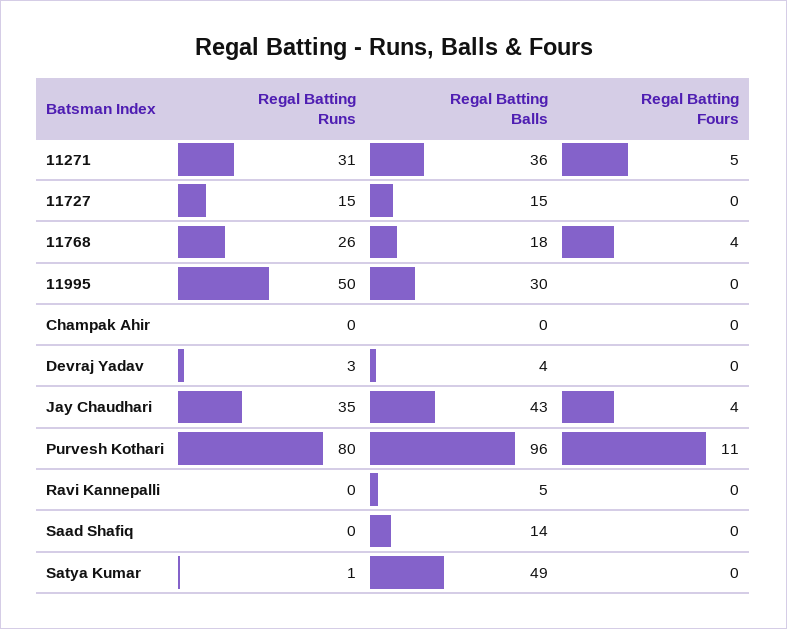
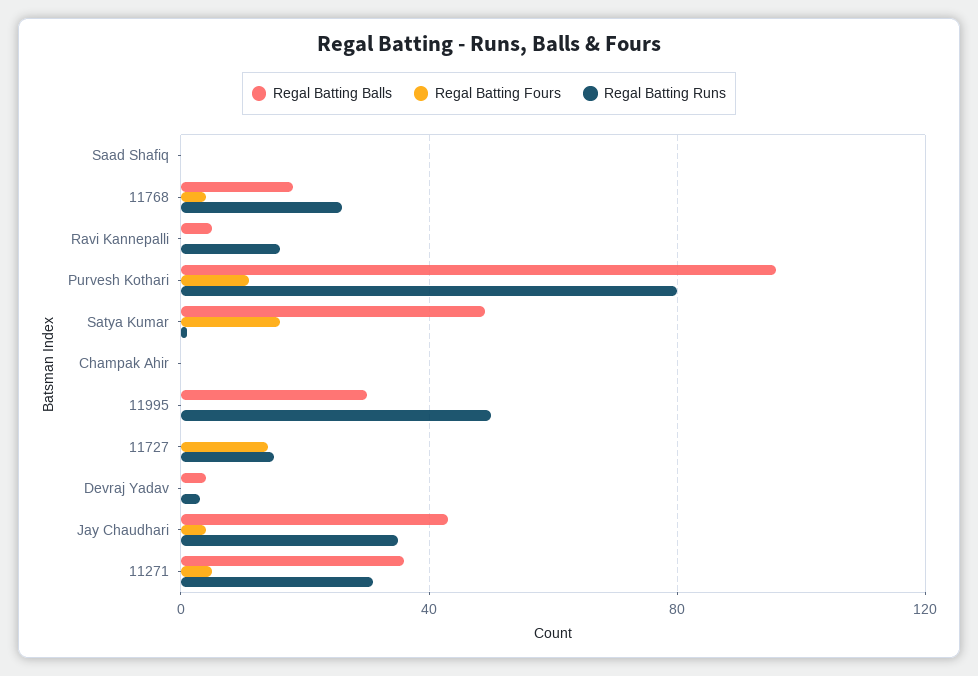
  {
    "Regal Batting Runs": {
      "11271": 31,
      "11727": 15,
      "11768": 26,
      "11995": 50,
      "Champak Ahir": 0,
      "Devraj Yadav": 3,
      "Jay Chaudhari": 35,
      "Purvesh Kothari": 80,
-     "Ravi Kannepalli": 0,
+     "Ravi Kannepalli": 15,
      "Saad Shafiq": 0,
      "Satya Kumar": 1
    },
    "Regal Batting Balls": {
      "11271": 36,
-     "11727": 15,
+     "11727": 0,
      "11768": 18,
      "11995": 30,
      "Champak Ahir": 0,
      "Devraj Yadav": 4,
      "Jay Chaudhari": 43,
      "Purvesh Kothari": 96,
      "Ravi Kannepalli": 5,
-     "Saad Shafiq": 14,
+     "Saad Shafiq": 0,
      "Satya Kumar": 49
    },
    "Regal Batting Fours": {
      "11271": 5,
-     "11727": 0,
+     "11727": 15,
      "11768": 4,
      "11995": 0,
      "Champak Ahir": 0,
      "Devraj Yadav": 0,
      "Jay Chaudhari": 4,
      "Purvesh Kothari": 11,
      "Ravi Kannepalli": 0,
      "Saad Shafiq": 0,
-     "Satya Kumar": 0
+     "Satya Kumar": 15
    }
  }

